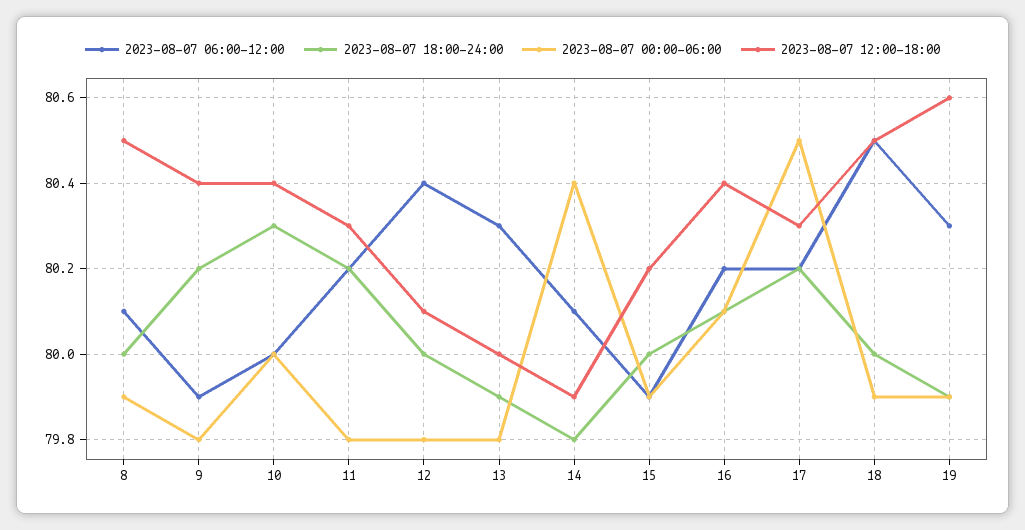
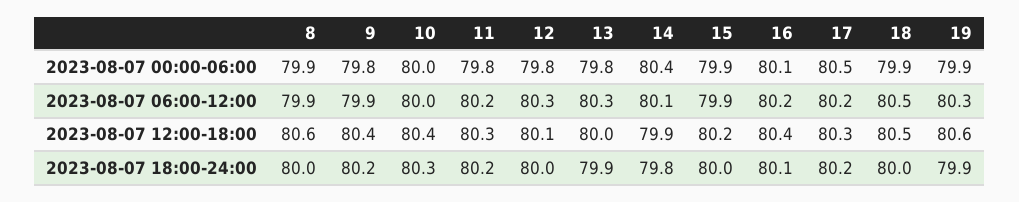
  {
    "2023-08-07 06:00-12:00": {
-     "8": 80.1,
+     "8": 79.9,
      "9": 79.9,
      "10": 80,
      "11": 80.2,
-     "12": 80.4,
+     "12": 80.3,
      "13": 80.3,
      "14": 80.1,
      "15": 79.9,
      "16": 80.2,
      "17": 80.2,
      "18": 80.5,
      "19": 80.3
    },
    "2023-08-07 18:00-24:00": {
      "8": 80,
      "9": 80.2,
      "10": 80.3,
      "11": 80.2,
      "12": 80,
      "13": 79.9,
      "14": 79.8,
      "15": 80,
      "16": 80.1,
      "17": 80.2,
      "18": 80,
      "19": 79.9
    },
    "2023-08-07 00:00-06:00": {
      "8": 79.9,
      "9": 79.8,
      "10": 80,
      "11": 79.8,
      "12": 79.8,
      "13": 79.8,
      "14": 80.4,
      "15": 79.9,
      "16": 80.1,
      "17": 80.5,
      "18": 79.9,
      "19": 79.9
    },
    "2023-08-07 12:00-18:00": {
-     "8": 80.5,
+     "8": 80.6,
      "9": 80.4,
      "10": 80.4,
      "11": 80.3,
      "12": 80.1,
      "13": 80,
      "14": 79.9,
      "15": 80.2,
      "16": 80.4,
      "17": 80.3,
      "18": 80.5,
      "19": 80.6
    }
  }

